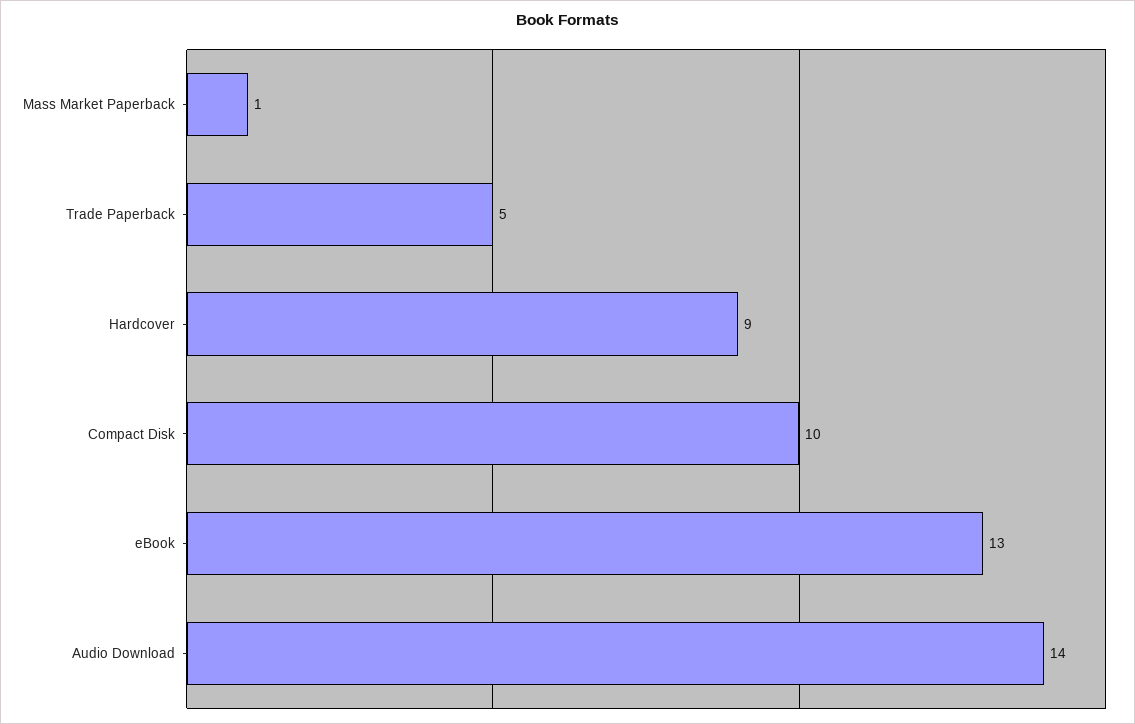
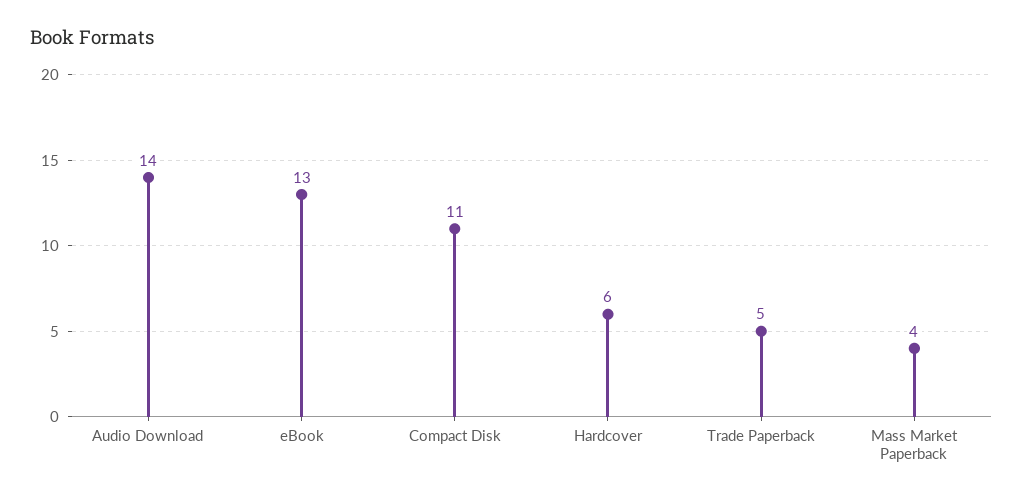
  {
-   "Mass Market Paperback": 1,
+   "Mass Market Paperback": 4,
    "Trade Paperback": 5,
-   "Hardcover": 9,
+   "Hardcover": 6,
-   "Compact Disk": 10,
+   "Compact Disk": 11,
    "eBook": 13,
    "Audio Download": 14
  }

